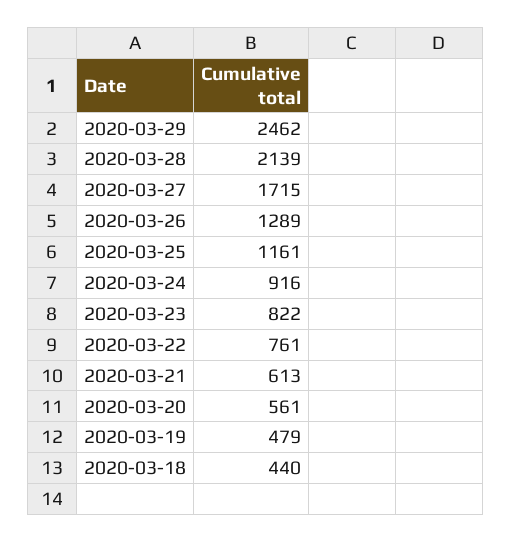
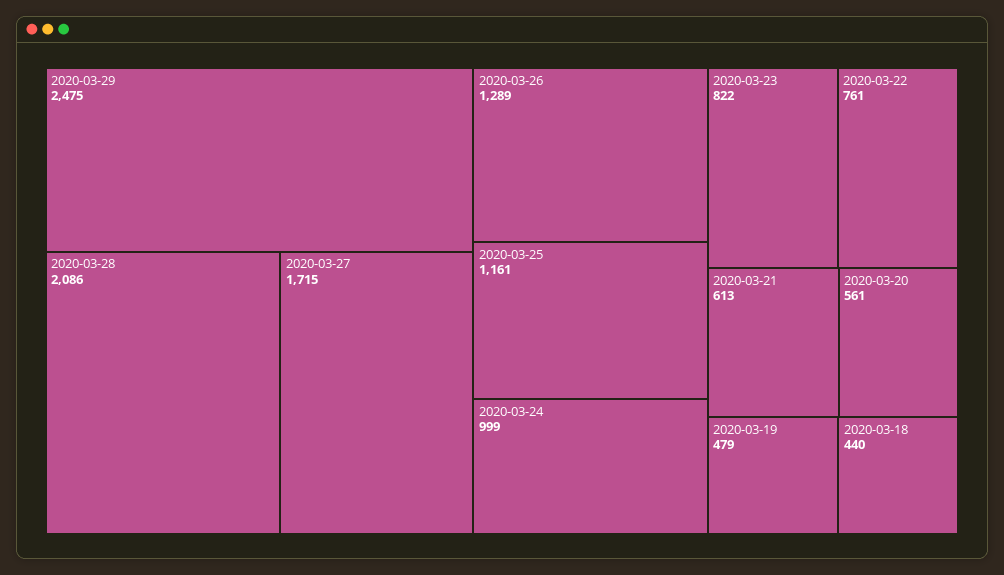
  {
-   "2020-03-29": 2462,
+   "2020-03-29": 2475,
-   "2020-03-28": 2139,
+   "2020-03-28": 2086,
    "2020-03-27": 1715,
    "2020-03-26": 1289,
    "2020-03-25": 1161,
-   "2020-03-24": 916,
+   "2020-03-24": 999,
    "2020-03-23": 822,
    "2020-03-22": 761,
    "2020-03-21": 613,
    "2020-03-20": 561,
    "2020-03-19": 479,
    "2020-03-18": 440
  }

